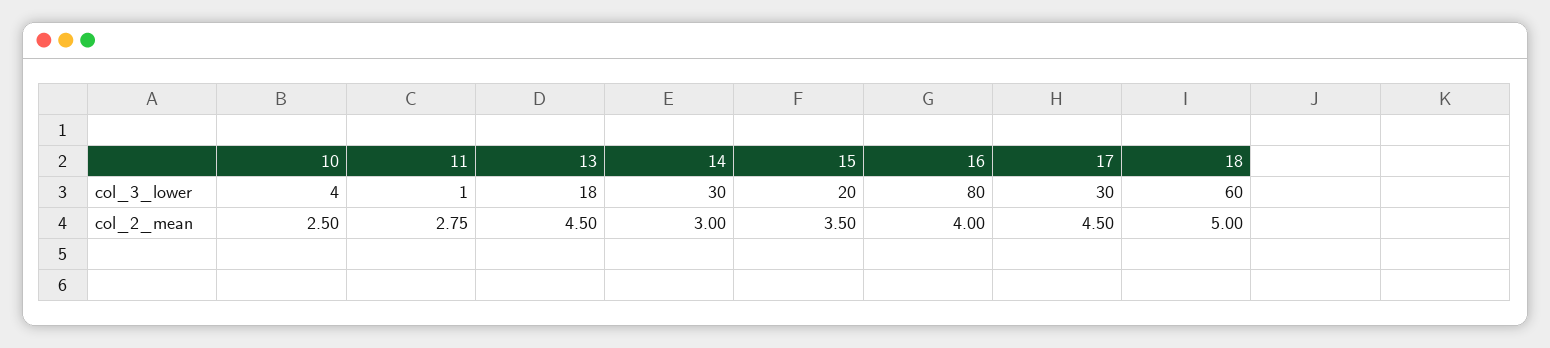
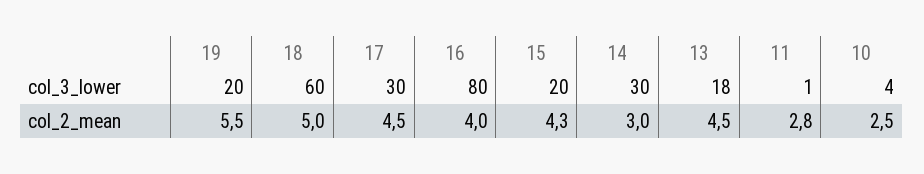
  {
    "10": {
      "col_3_lower": 4,
      "col_2_mean": 2.5
    },
    "11": {
      "col_3_lower": 1,
      "col_2_mean": 2.75
    },
    "13": {
      "col_3_lower": 18,
      "col_2_mean": 4.5
    },
    "14": {
      "col_3_lower": 30,
      "col_2_mean": 3
    },
    "15": {
      "col_3_lower": 20,
-     "col_2_mean": 3.5
+     "col_2_mean": 4.3
    },
    "16": {
      "col_3_lower": 80,
      "col_2_mean": 4
    },
    "17": {
      "col_3_lower": 30,
      "col_2_mean": 4.5
    },
    "18": {
      "col_3_lower": 60,
      "col_2_mean": 5
-   }
+   },
+   "19": {
+     "col_3_lower": 20,
+     "col_2_mean": 5.5
+   }
  }

